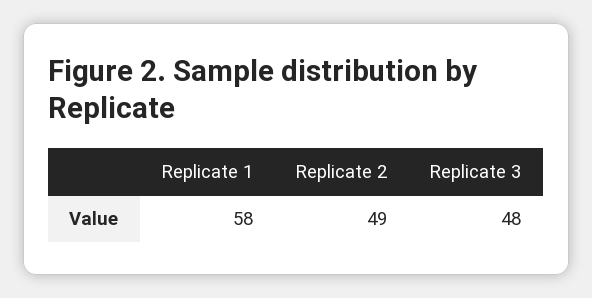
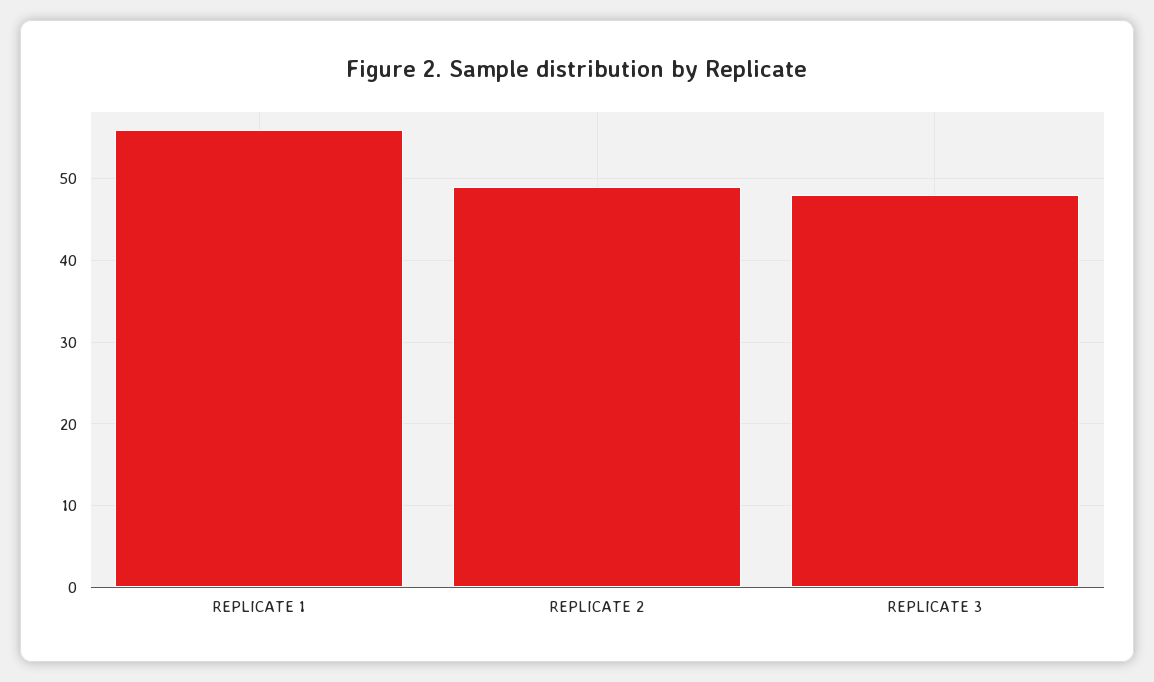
  {
-   "Replicate 1": 58,
+   "Replicate 1": 56,
    "Replicate 2": 49,
    "Replicate 3": 48
  }

